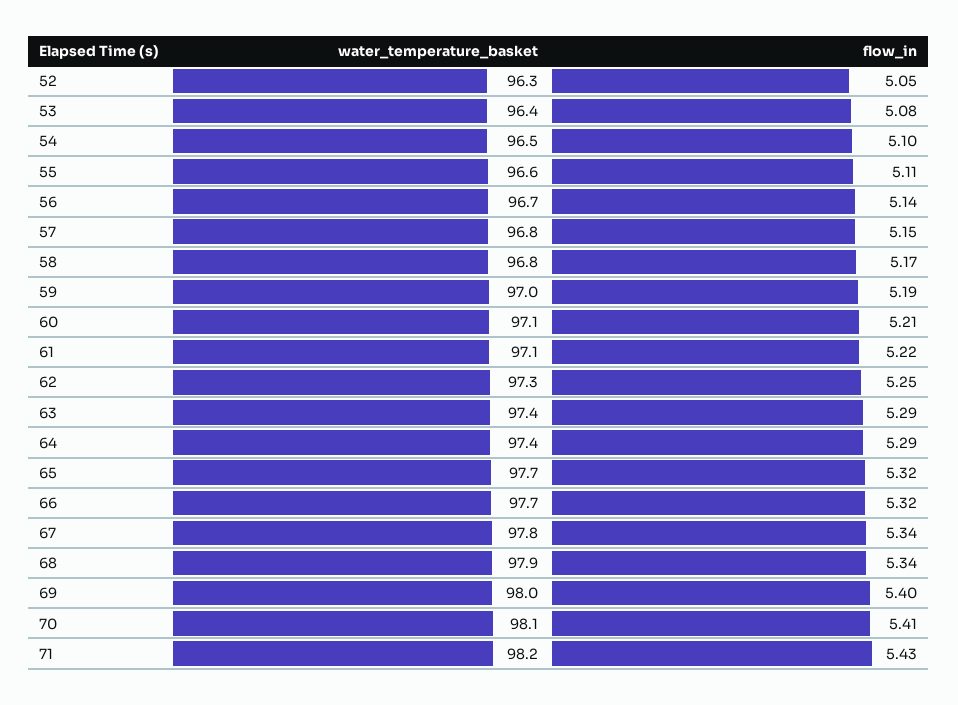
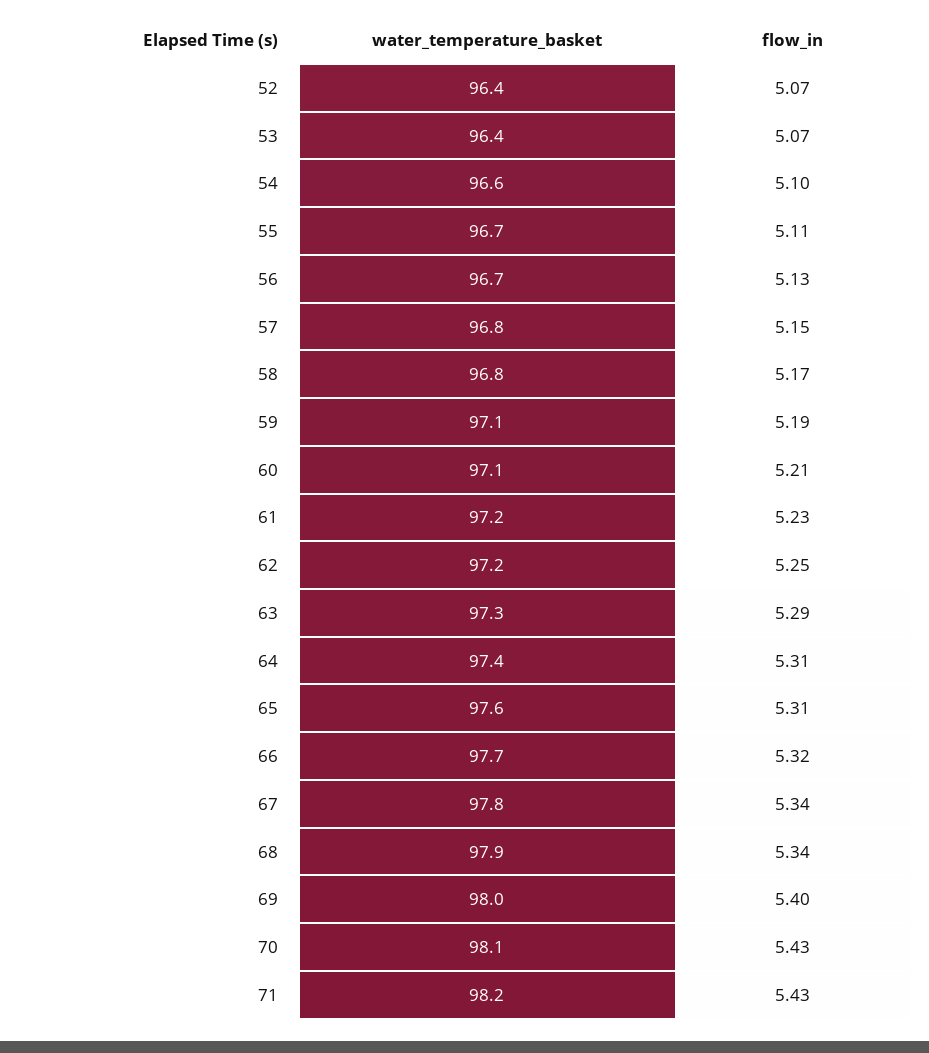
  {
    "water_temperature_basket": {
-     "52": 96.3,
+     "52": 96.4,
      "53": 96.4,
-     "54": 96.5,
+     "54": 96.6,
-     "55": 96.6,
+     "55": 96.7,
      "56": 96.7,
      "57": 96.8,
      "58": 96.8,
-     "59": 97,
+     "59": 97.1,
      "60": 97.1,
-     "61": 97.1,
+     "61": 97.2,
-     "62": 97.3,
+     "62": 97.2,
-     "63": 97.4,
+     "63": 97.3,
      "64": 97.4,
-     "65": 97.7,
+     "65": 97.6,
      "66": 97.7,
      "67": 97.8,
      "68": 97.9,
      "69": 98,
      "70": 98.1,
      "71": 98.2
    },
    "flow_in": {
-     "52": 5.05,
+     "52": 5.07,
-     "53": 5.08,
+     "53": 5.07,
      "54": 5.1,
      "55": 5.11,
-     "56": 5.14,
+     "56": 5.13,
      "57": 5.15,
      "58": 5.17,
      "59": 5.19,
      "60": 5.21,
-     "61": 5.22,
+     "61": 5.23,
      "62": 5.25,
      "63": 5.29,
-     "64": 5.29,
+     "64": 5.31,
-     "65": 5.32,
+     "65": 5.31,
      "66": 5.32,
      "67": 5.34,
      "68": 5.34,
      "69": 5.4,
-     "70": 5.41,
+     "70": 5.43,
      "71": 5.43
    }
  }

